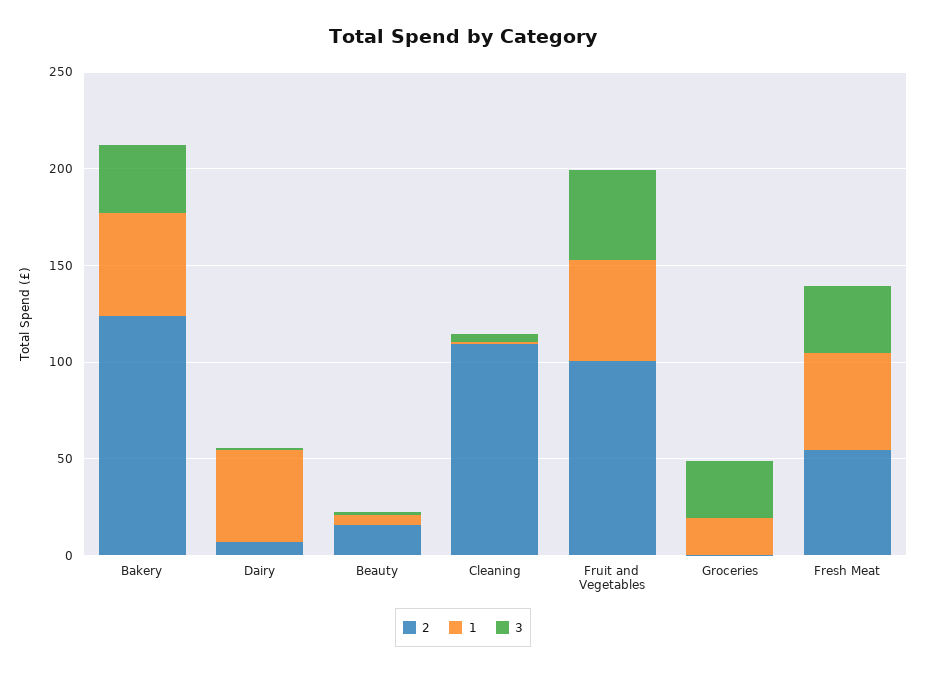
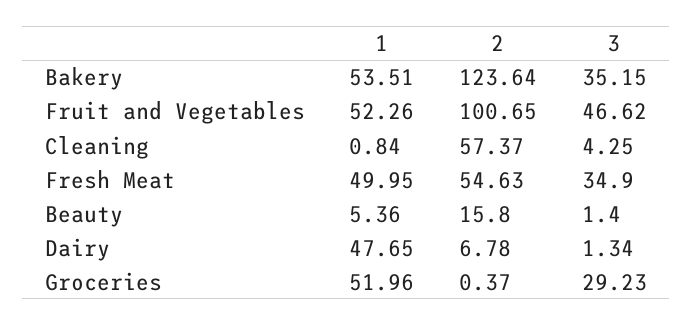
  {
    "2": {
      "Bakery": 123.64,
      "Dairy": 6.78,
      "Beauty": 15.8,
-     "Cleaning": 110,
+     "Cleaning": 57.37,
      "Fruit and Vegetables": 100.65,
      "Groceries": 0.37,
      "Fresh Meat": 54.63
    },
    "1": {
      "Bakery": 53.51,
      "Dairy": 47.65,
      "Beauty": 5.36,
      "Cleaning": 0.84,
      "Fruit and Vegetables": 52.26,
-     "Groceries": 20,
+     "Groceries": 51.96,
      "Fresh Meat": 49.95
    },
    "3": {
      "Bakery": 35.15,
      "Dairy": 1.34,
      "Beauty": 1.4,
      "Cleaning": 4.25,
      "Fruit and Vegetables": 46.62,
      "Groceries": 29.23,
      "Fresh Meat": 34.9
    }
  }

